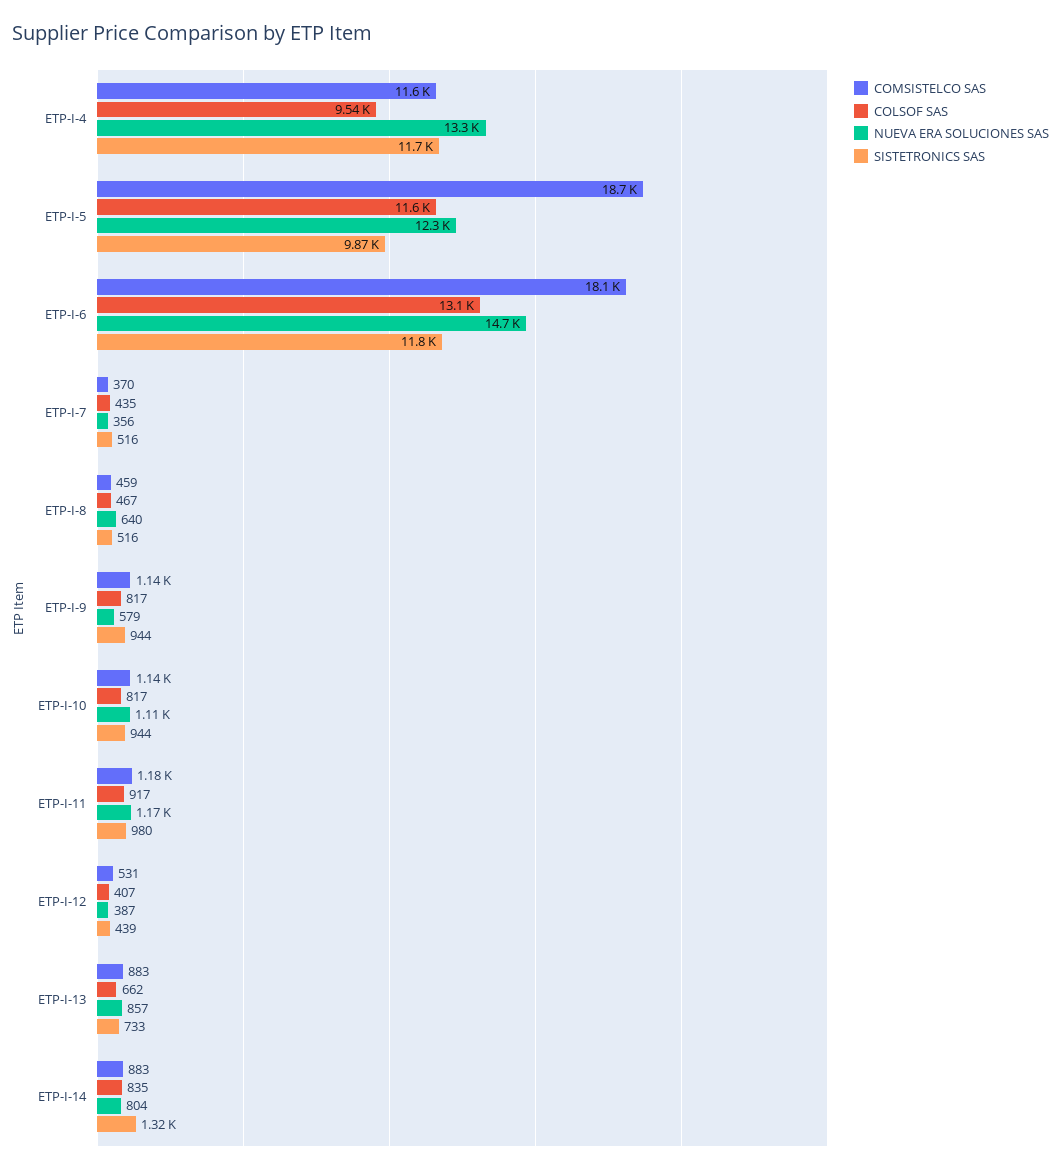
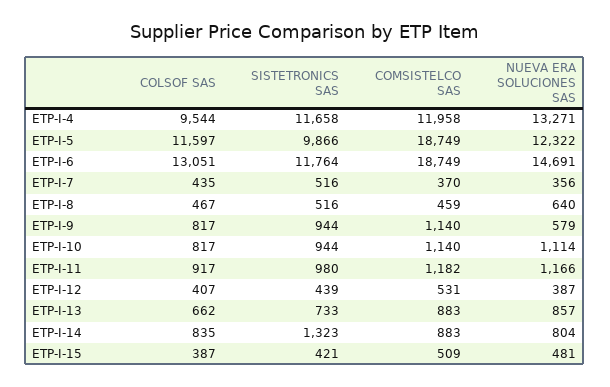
  {
    "COMSISTELCO SAS": {
-     "ETP-I-4": 11600,
+     "ETP-I-4": 11958,
      "ETP-I-5": 18749,
-     "ETP-I-6": 18100,
+     "ETP-I-6": 18749,
      "ETP-I-7": 370,
      "ETP-I-8": 459,
      "ETP-I-9": 1140,
      "ETP-I-10": 1140,
      "ETP-I-11": 1182,
      "ETP-I-12": 531,
      "ETP-I-13": 883,
-     "ETP-I-14": 883
+     "ETP-I-14": 883,
+     "ETP-I-15": 509
    },
    "COLSOF SAS": {
      "ETP-I-4": 9544,
      "ETP-I-5": 11597,
      "ETP-I-6": 13051,
      "ETP-I-7": 435,
      "ETP-I-8": 467,
      "ETP-I-9": 817,
      "ETP-I-10": 817,
      "ETP-I-11": 917,
      "ETP-I-12": 407,
      "ETP-I-13": 662,
-     "ETP-I-14": 835
+     "ETP-I-14": 835,
+     "ETP-I-15": 387
    },
    "NUEVA ERA SOLUCIONES SAS": {
      "ETP-I-4": 13271,
      "ETP-I-5": 12322,
      "ETP-I-6": 14691,
      "ETP-I-7": 356,
      "ETP-I-8": 640,
      "ETP-I-9": 579,
      "ETP-I-10": 1114,
      "ETP-I-11": 1166,
      "ETP-I-12": 387,
      "ETP-I-13": 857,
-     "ETP-I-14": 804
+     "ETP-I-14": 804,
+     "ETP-I-15": 481
    },
    "SISTETRONICS SAS": {
      "ETP-I-4": 11658,
      "ETP-I-5": 9866,
      "ETP-I-6": 11764,
      "ETP-I-7": 516,
      "ETP-I-8": 516,
      "ETP-I-9": 944,
      "ETP-I-10": 944,
      "ETP-I-11": 980,
      "ETP-I-12": 439,
      "ETP-I-13": 733,
-     "ETP-I-14": 1323
+     "ETP-I-14": 1323,
+     "ETP-I-15": 421
    }
  }

